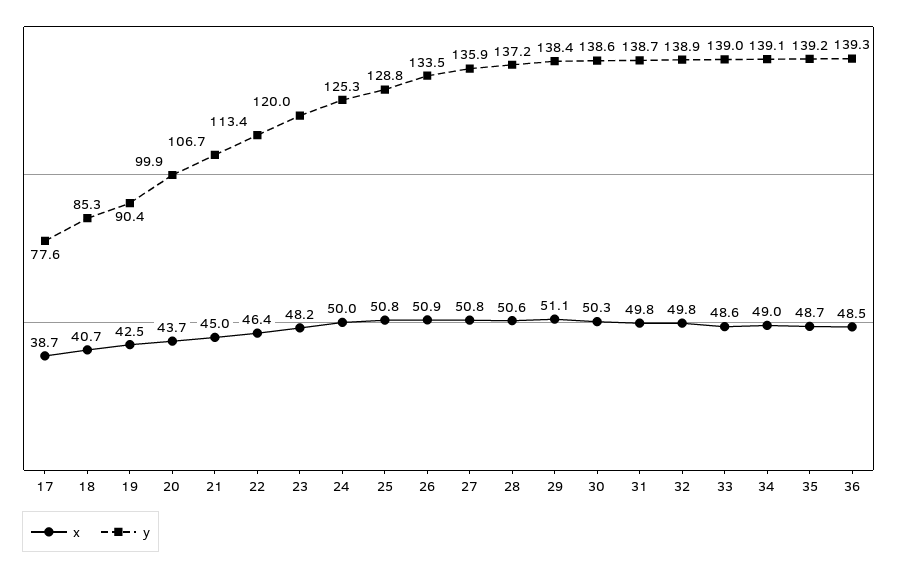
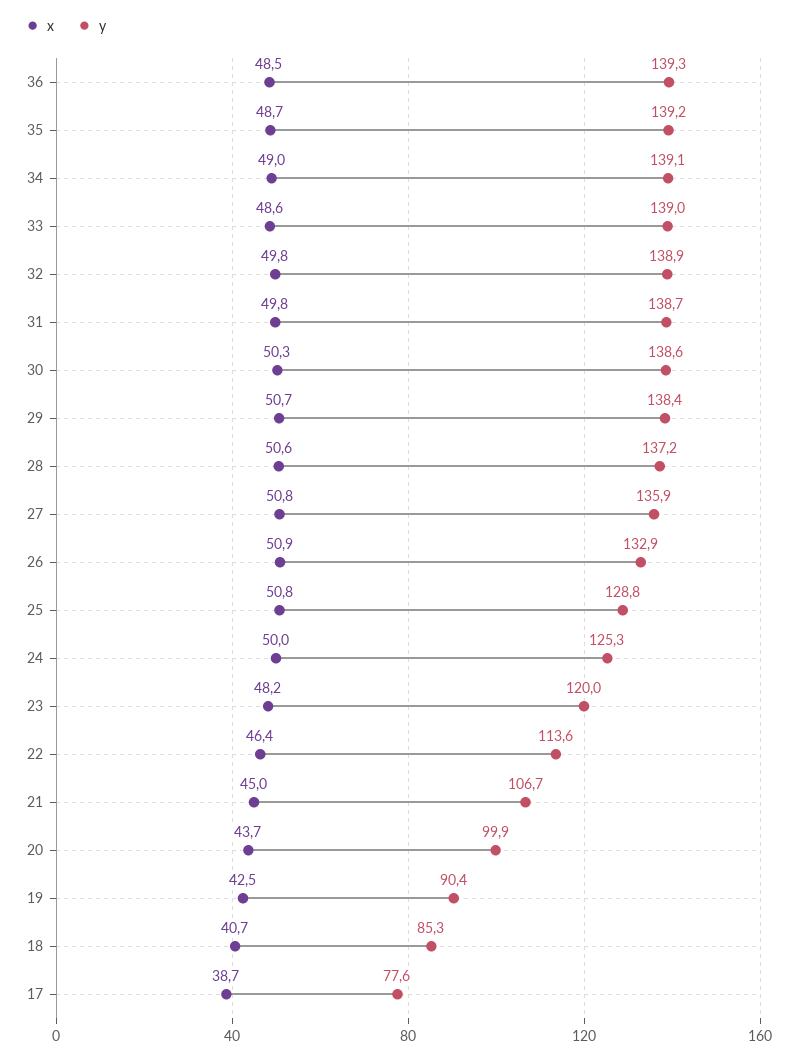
  {
    "x": {
      "17": 38.7,
      "18": 40.7,
      "19": 42.5,
      "20": 43.7,
      "21": 45,
      "22": 46.4,
      "23": 48.2,
      "24": 50,
      "25": 50.8,
      "26": 50.9,
      "27": 50.8,
      "28": 50.6,
-     "29": 51.1,
+     "29": 50.7,
      "30": 50.3,
      "31": 49.8,
      "32": 49.8,
      "33": 48.6,
      "34": 49,
      "35": 48.7,
      "36": 48.5
    },
    "y": {
      "17": 77.6,
      "18": 85.3,
      "19": 90.4,
      "20": 99.9,
      "21": 106.7,
-     "22": 113.4,
+     "22": 113.6,
      "23": 120,
      "24": 125.3,
      "25": 128.8,
-     "26": 133.5,
+     "26": 132.9,
      "27": 135.9,
      "28": 137.2,
      "29": 138.4,
      "30": 138.6,
      "31": 138.7,
      "32": 138.9,
      "33": 139,
      "34": 139.1,
      "35": 139.2,
      "36": 139.3
    }
  }

